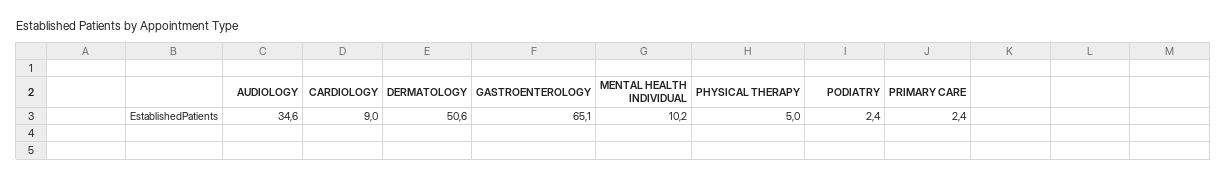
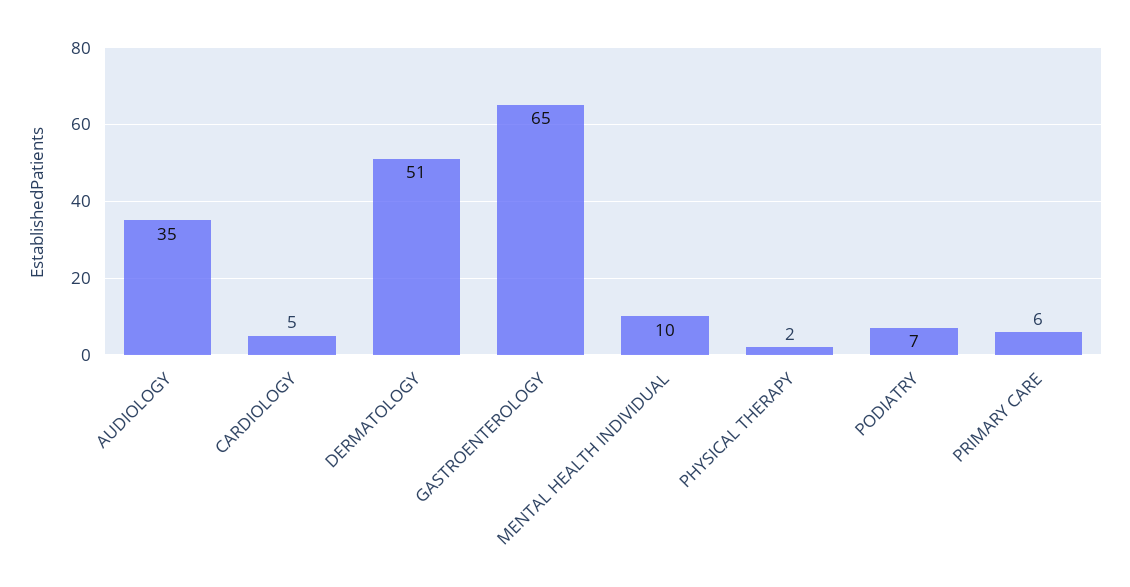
  {
    "AUDIOLOGY": 34.6,
-   "CARDIOLOGY": 9,
+   "CARDIOLOGY": 5,
    "DERMATOLOGY": 50.6,
    "GASTROENTEROLOGY": 65.1,
    "MENTAL HEALTH INDIVIDUAL": 10.2,
-   "PHYSICAL THERAPY": 5,
+   "PHYSICAL THERAPY": 2,
-   "PODIATRY": 2.4,
+   "PODIATRY": 7,
-   "PRIMARY CARE": 2.4
+   "PRIMARY CARE": 6
  }

